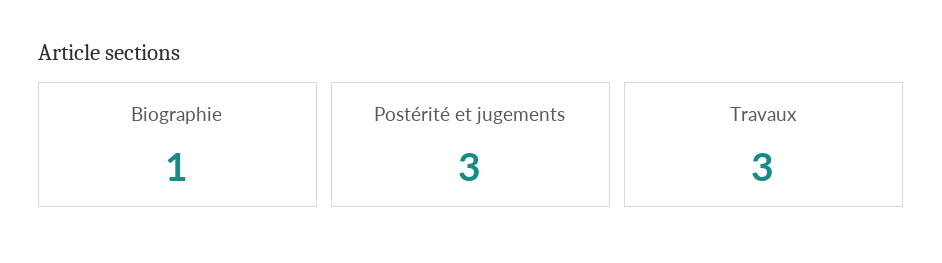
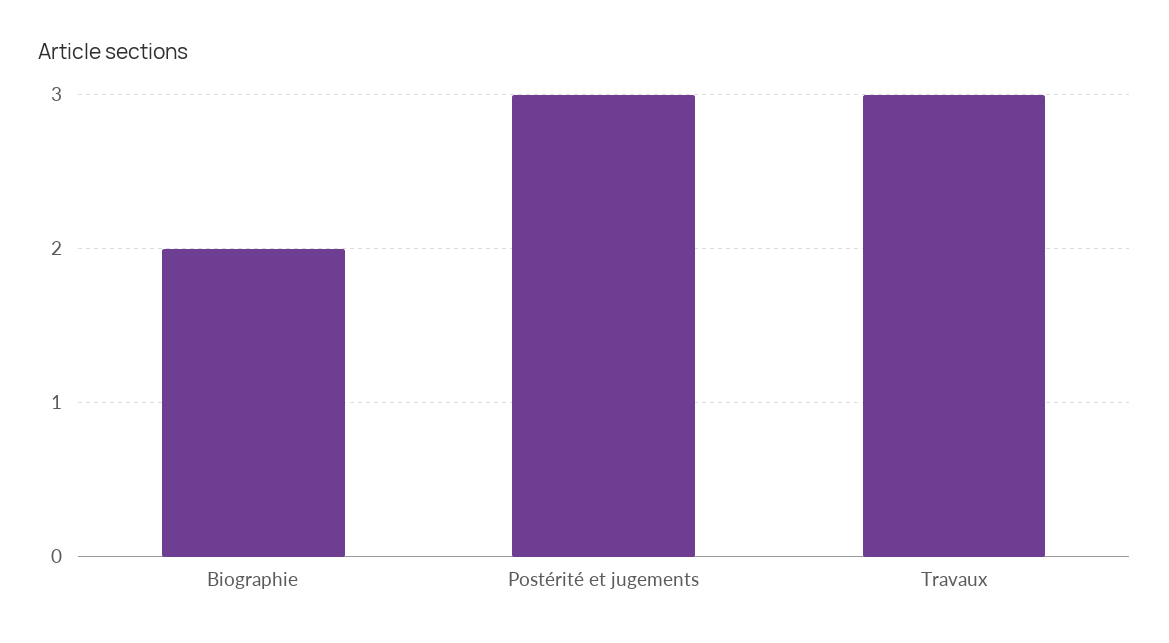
  {
-   "Biographie": 1,
+   "Biographie": 2,
    "Postérité et jugements": 3,
    "Travaux": 3
  }

